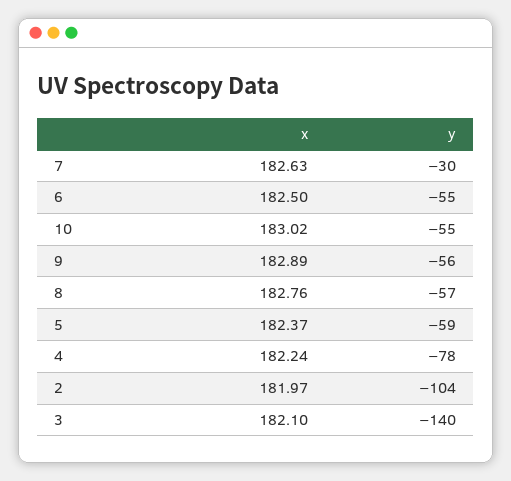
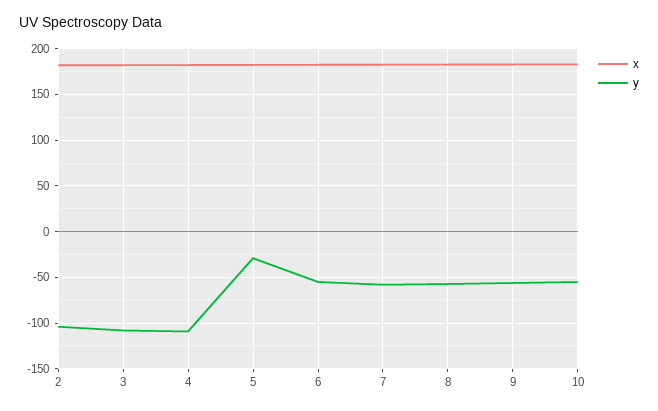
  {
    "x": {
      "7": 182.63,
      "6": 182.5,
      "10": 183.02,
      "9": 182.89,
      "8": 182.76,
      "5": 182.37,
      "4": 182.24,
      "2": 181.97,
      "3": 182.1
    },
    "y": {
-     "7": -30,
+     "7": -60,
      "6": -55,
      "10": -55,
      "9": -56,
      "8": -57,
-     "5": -59,
+     "5": -30,
-     "4": -78,
+     "4": -110,
      "2": -104,
-     "3": -140
+     "3": -110
    }
  }

